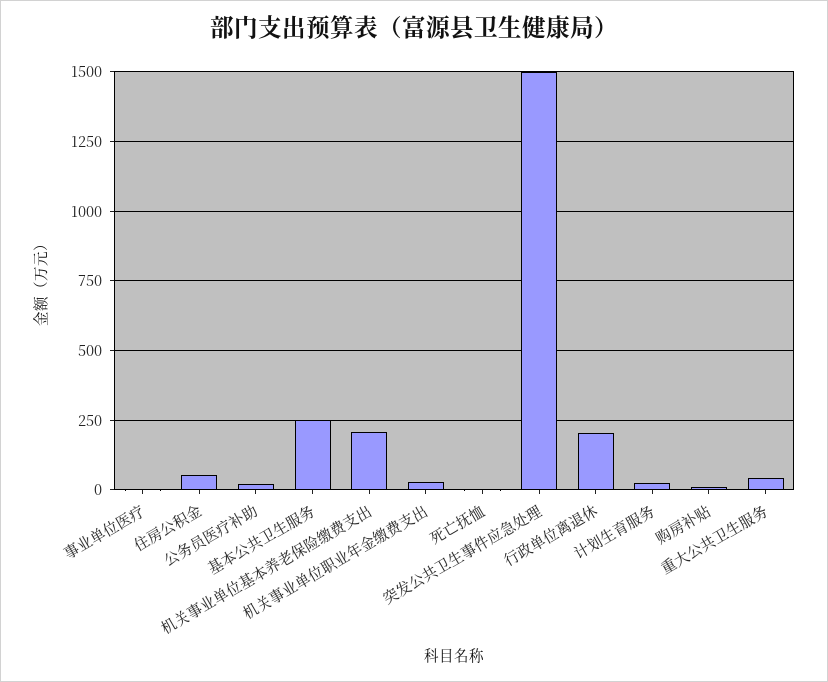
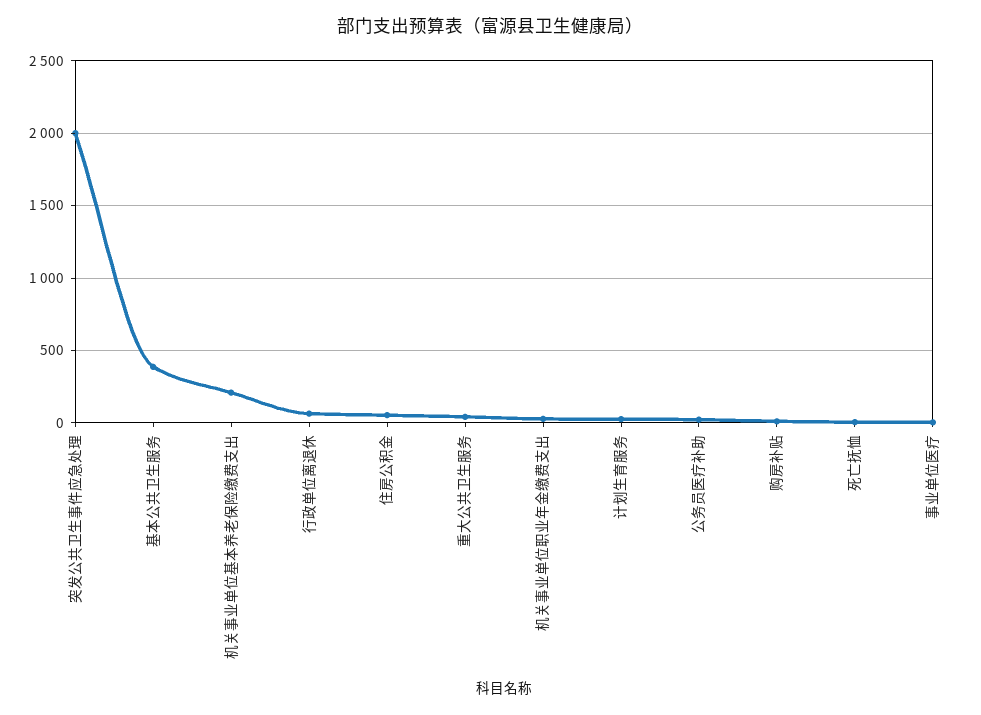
  {
    "事业单位医疗": 0,
    "住房公积金": 50,
    "公务员医疗补助": 25,
-   "基本公共卫生服务": 250,
+   "基本公共卫生服务": 400,
    "机关事业单位基本养老保险缴费支出": 200,
    "机关事业单位职业年金缴费支出": 25,
    "死亡抚恤": 0,
-   "突发公共卫生事件应急处理": 1500,
+   "突发公共卫生事件应急处理": 2000,
-   "行政单位离退休": 200,
+   "行政单位离退休": 50,
    "计划生育服务": 25,
    "购房补贴": 0,
    "重大公共卫生服务": 50
  }

